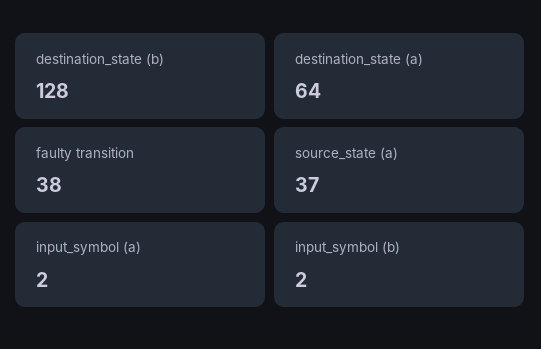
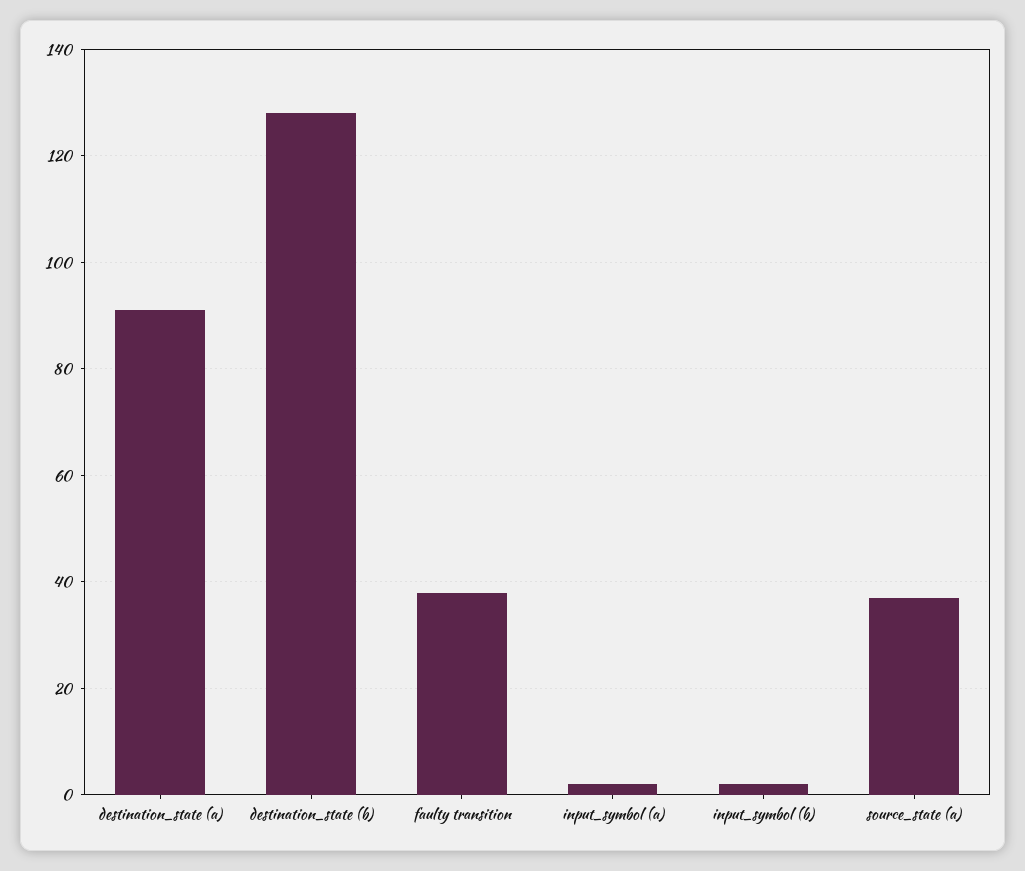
  {
    "destination_state (b)": 128,
-   "destination_state (a)": 64,
+   "destination_state (a)": 90,
    "faulty transition": 38,
    "source_state (a)": 37,
    "input_symbol (a)": 2,
    "input_symbol (b)": 2
  }

